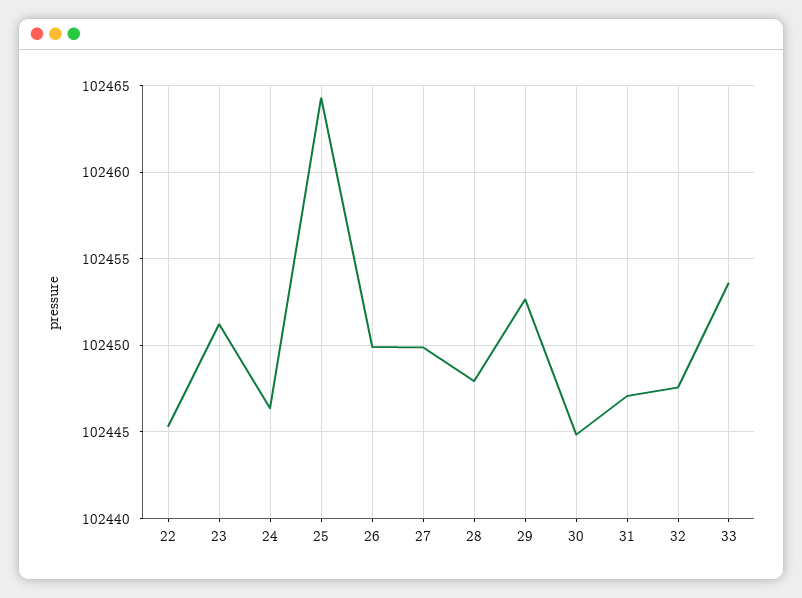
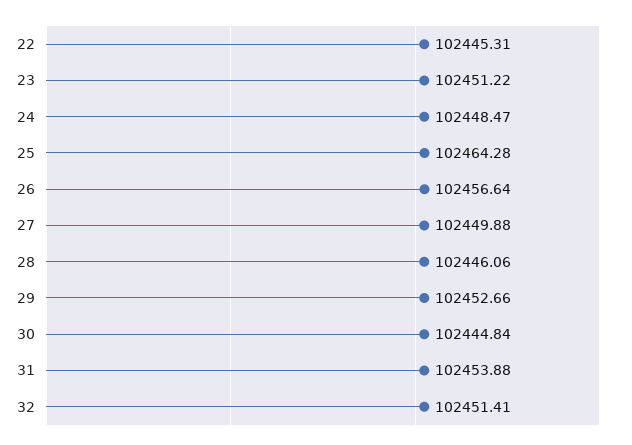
  {
    "22": 102445.31,
    "23": 102451.22,
-   "24": 102446.5,
+   "24": 102448.47,
    "25": 102464.28,
-   "26": 102450,
+   "26": 102456.64,
    "27": 102449.88,
-   "28": 102448,
+   "28": 102446.06,
    "29": 102452.66,
    "30": 102444.84,
-   "31": 102447,
+   "31": 102453.88,
-   "32": 102447.5,
+   "32": 102451.41
-   "33": 102453.5
  }

